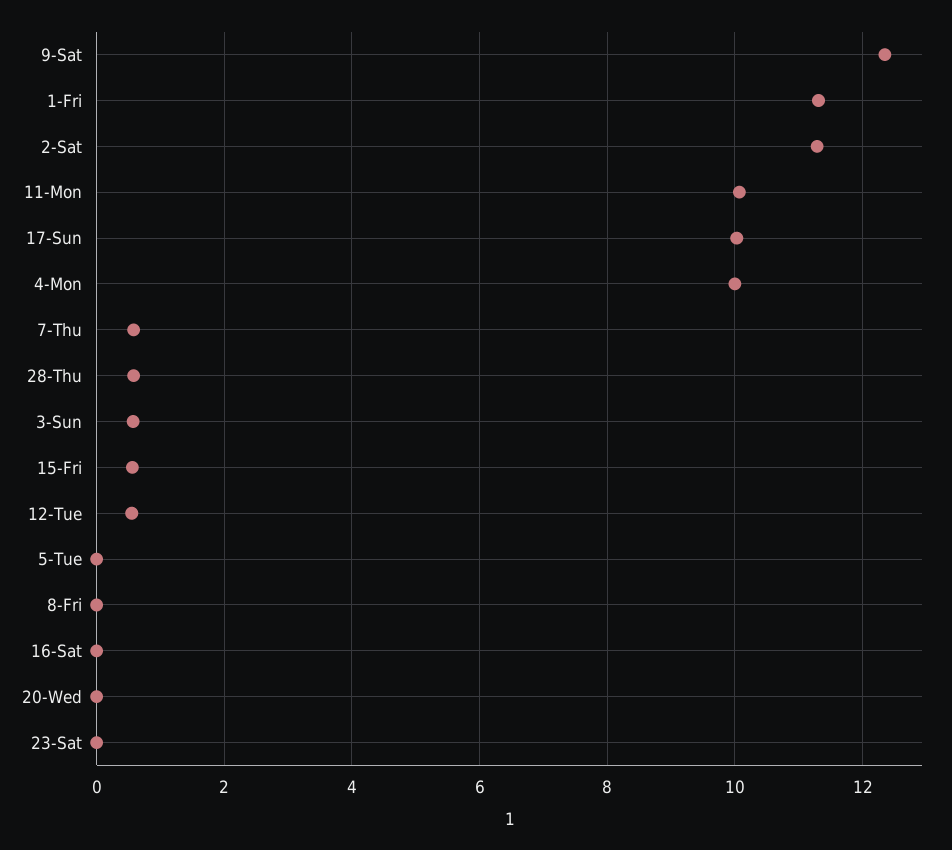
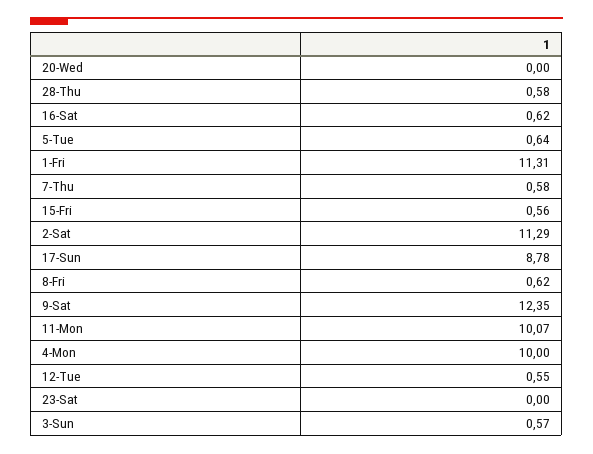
  {
    "9-Sat": 12.35,
    "1-Fri": 11.31,
    "2-Sat": 11.29,
    "11-Mon": 10.07,
-   "17-Sun": 10,
+   "17-Sun": 8.78,
    "4-Mon": 10,
    "7-Thu": 0.58,
    "28-Thu": 0.58,
    "3-Sun": 0.57,
    "15-Fri": 0.56,
    "12-Tue": 0.55,
-   "5-Tue": 0,
+   "5-Tue": 0.64,
-   "8-Fri": 0,
+   "8-Fri": 0.62,
-   "16-Sat": 0,
+   "16-Sat": 0.62,
    "20-Wed": 0,
    "23-Sat": 0
  }

